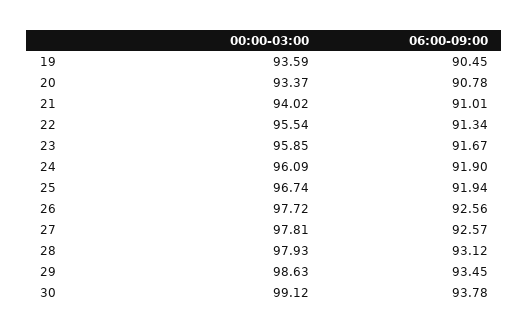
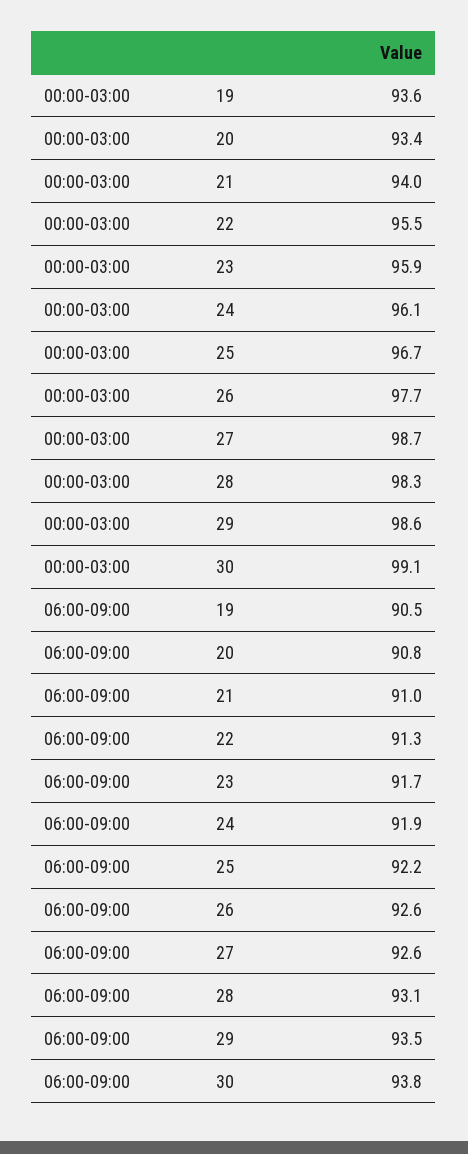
  {
    "00:00-03:00": {
      "19": 93.59,
      "20": 93.37,
      "21": 94.02,
      "22": 95.54,
      "23": 95.85,
      "24": 96.09,
      "25": 96.74,
      "26": 97.72,
-     "27": 97.81,
+     "27": 98.7,
-     "28": 97.93,
+     "28": 98.3,
      "29": 98.63,
      "30": 99.12
    },
    "06:00-09:00": {
      "19": 90.45,
      "20": 90.78,
      "21": 91.01,
      "22": 91.34,
      "23": 91.67,
      "24": 91.9,
-     "25": 91.94,
+     "25": 92.2,
      "26": 92.56,
      "27": 92.57,
      "28": 93.12,
      "29": 93.45,
      "30": 93.78
    }
  }

